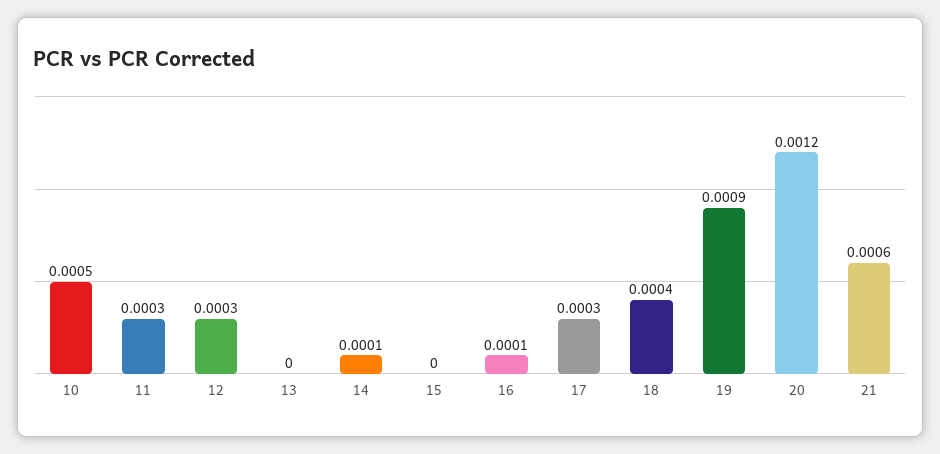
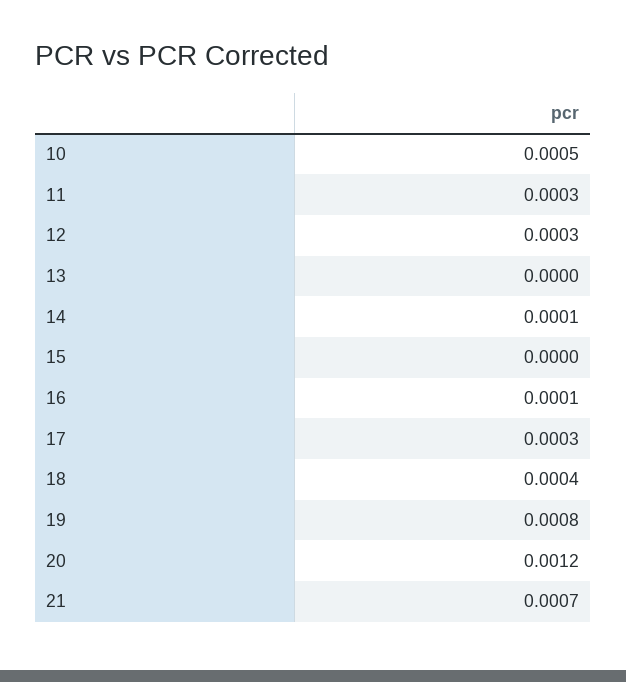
  {
    "10": 0.0005,
    "11": 0.0003,
    "12": 0.0003,
    "13": 0,
    "14": 0.0001,
    "15": 0,
    "16": 0.0001,
    "17": 0.0003,
    "18": 0.0004,
-   "19": 0.0009,
+   "19": 0.0008,
    "20": 0.0012,
-   "21": 0.0006
+   "21": 0.0007
  }

